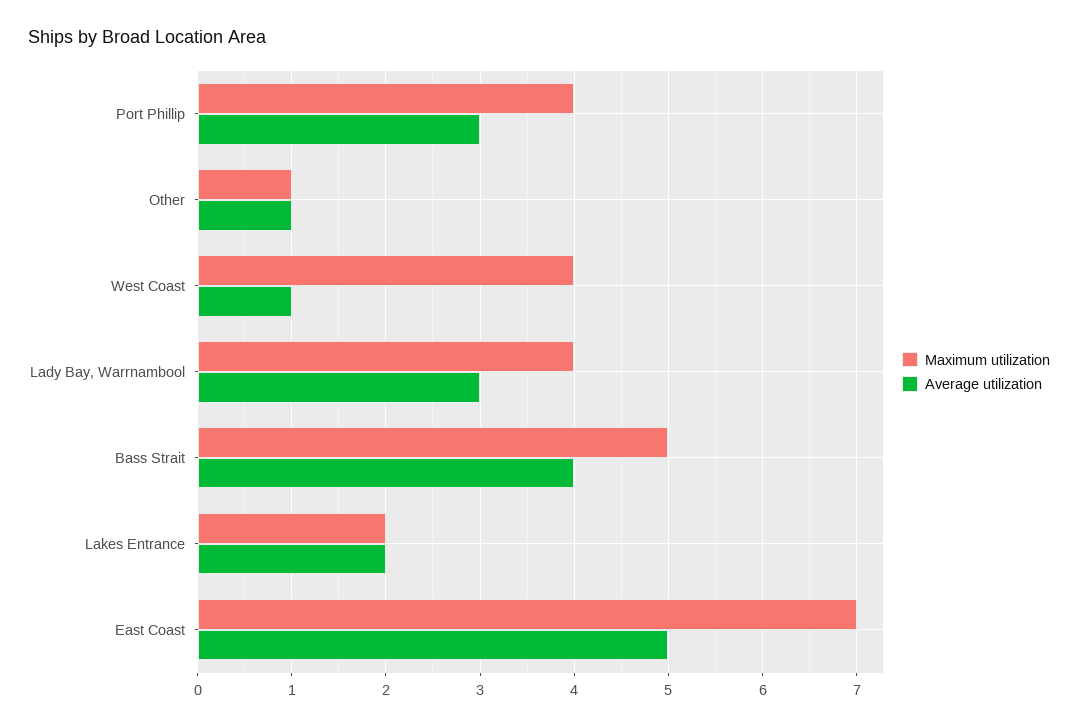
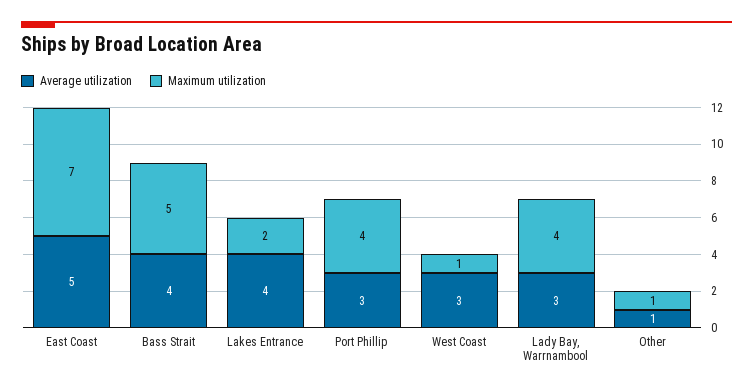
  {
    "Maximum utilization": {
      "Port Phillip": 4,
      "Other": 1,
-     "West Coast": 4,
+     "West Coast": 1,
      "Lady Bay, Warrnambool": 4,
      "Bass Strait": 5,
      "Lakes Entrance": 2,
      "East Coast": 7
    },
    "Average utilization": {
      "Port Phillip": 3,
      "Other": 1,
-     "West Coast": 1,
+     "West Coast": 3,
      "Lady Bay, Warrnambool": 3,
      "Bass Strait": 4,
-     "Lakes Entrance": 2,
+     "Lakes Entrance": 4,
      "East Coast": 5
    }
  }

